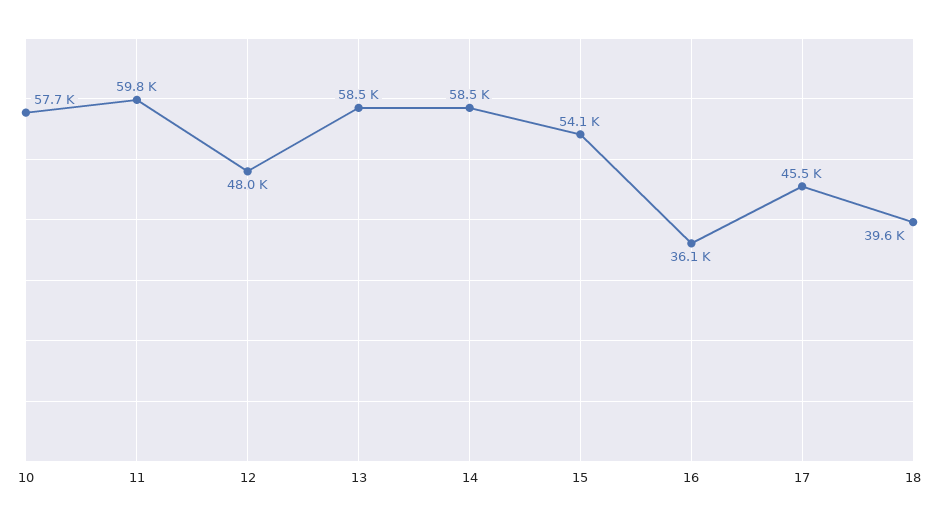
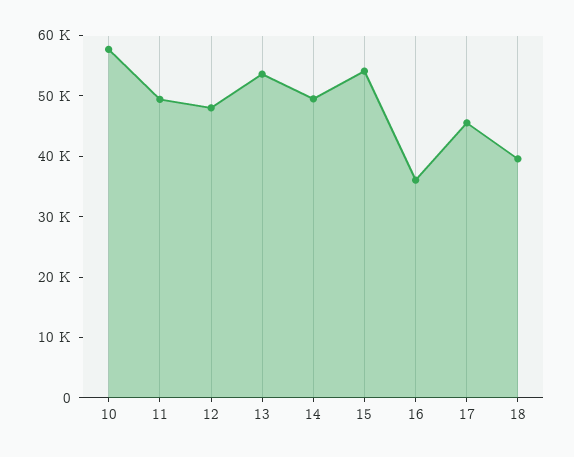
  {
    "10": 57700,
-   "11": 59800,
+   "11": 50000,
    "12": 48000,
-   "13": 58500,
+   "13": 54000,
-   "14": 58500,
+   "14": 50000,
    "15": 54100,
    "16": 36100,
    "17": 45500,
    "18": 39600
  }

